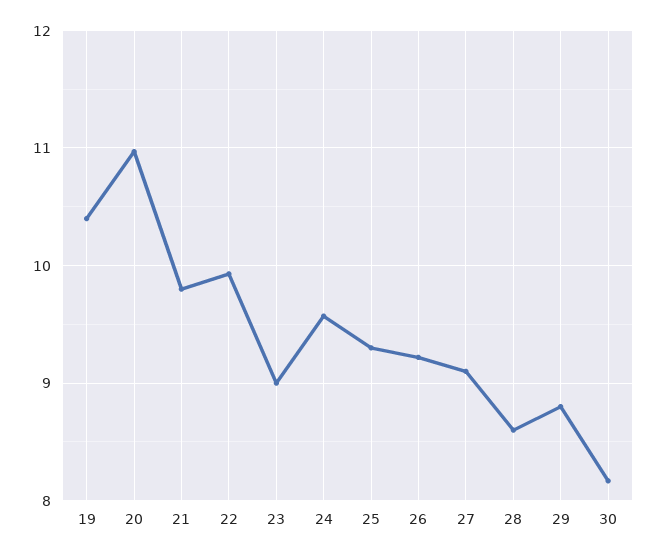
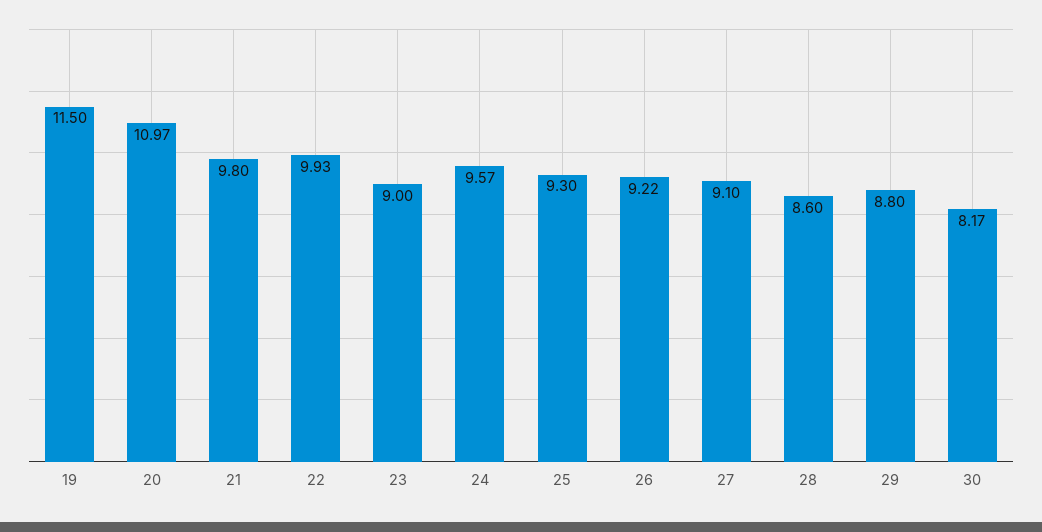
  {
-   "19": 10.4,
+   "19": 11.5,
    "20": 10.97,
    "21": 9.8,
    "22": 9.93,
    "23": 9,
    "24": 9.57,
    "25": 9.3,
    "26": 9.22,
    "27": 9.1,
    "28": 8.6,
    "29": 8.8,
    "30": 8.17
  }

